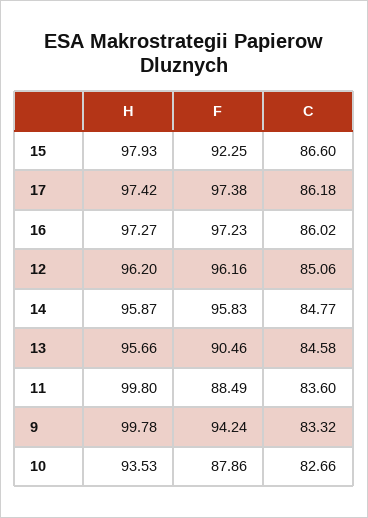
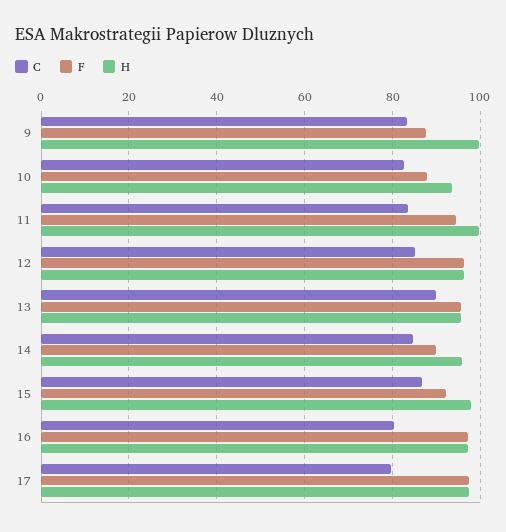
  {
    "H": {
      "15": 97.93,
      "17": 97.42,
      "16": 97.27,
      "12": 96.2,
      "14": 95.87,
      "13": 95.66,
      "11": 99.8,
      "9": 99.78,
      "10": 93.53
    },
    "F": {
      "15": 92.25,
      "17": 97.38,
      "16": 97.23,
      "12": 96.16,
-     "14": 95.83,
+     "14": 90,
-     "13": 90.46,
+     "13": 96,
-     "11": 88.49,
+     "11": 94,
-     "9": 94.24,
+     "9": 88,
      "10": 87.86
    },
    "C": {
      "15": 86.6,
-     "17": 86.18,
+     "17": 80,
-     "16": 86.02,
+     "16": 80,
      "12": 85.06,
      "14": 84.77,
-     "13": 84.58,
+     "13": 90,
      "11": 83.6,
      "9": 83.32,
      "10": 82.66
    }
  }

